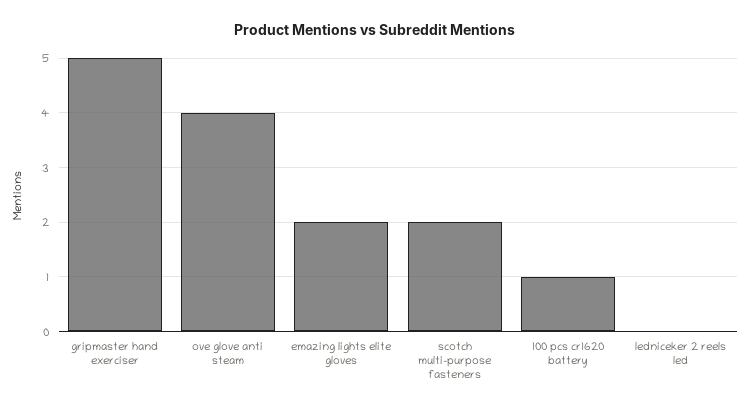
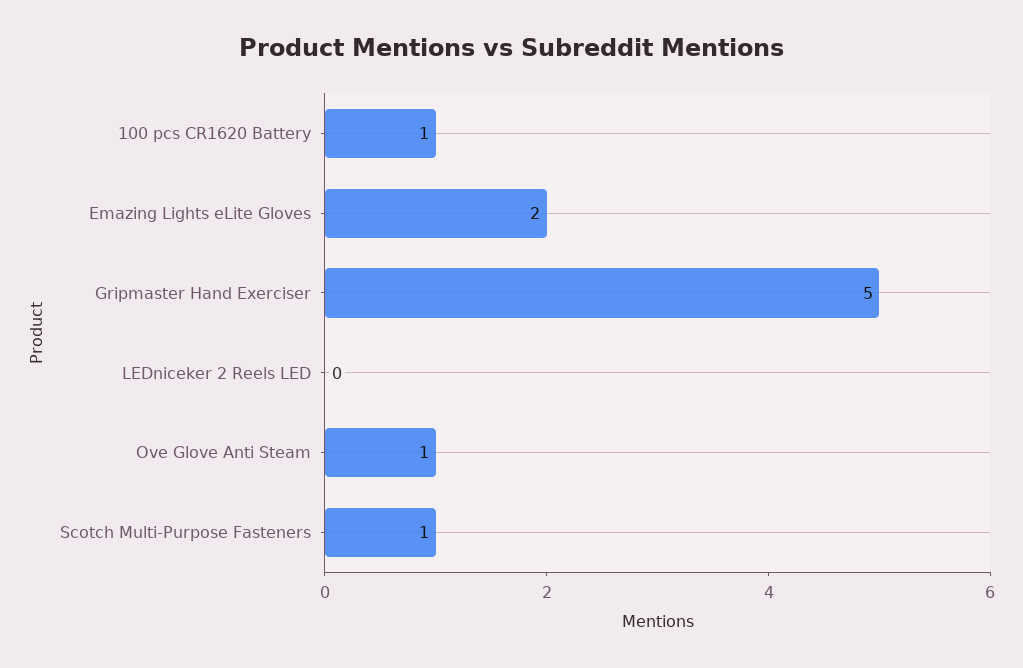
  {
    "gripmaster hand exerciser": 5,
-   "ove glove anti steam": 4,
+   "ove glove anti steam": 1,
    "emazing lights elite gloves": 2,
-   "scotch multi-purpose fasteners": 2,
+   "scotch multi-purpose fasteners": 1,
    "100 pcs cr1620 battery": 1,
    "ledniceker 2 reels led": 0
  }

